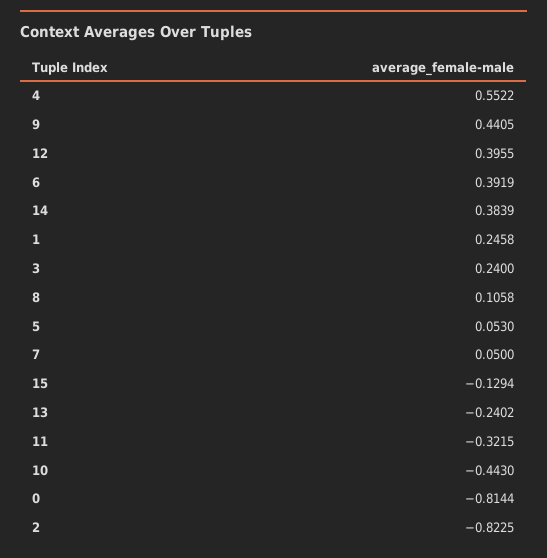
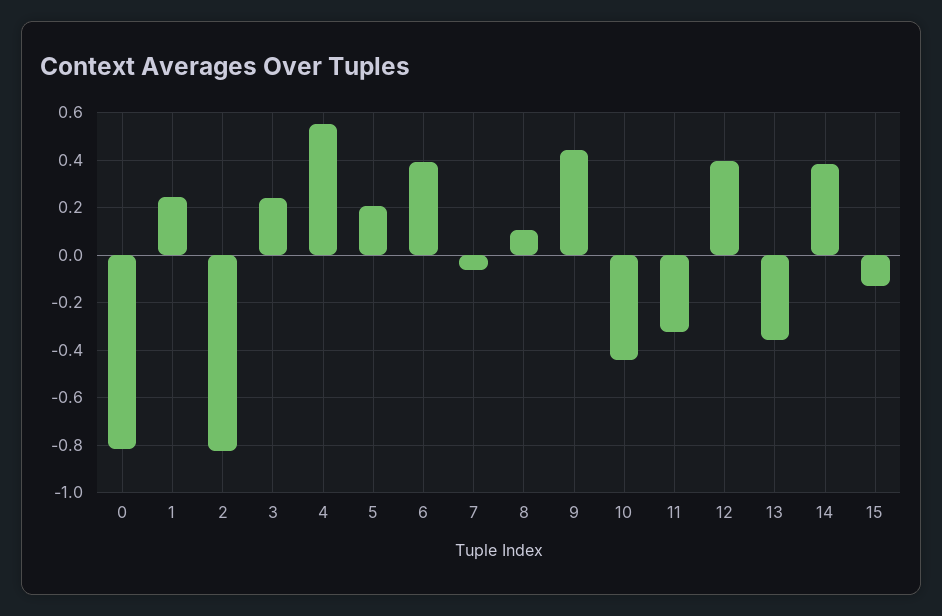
  {
    "4": 0.5522,
    "9": 0.4405,
    "12": 0.3955,
    "6": 0.3919,
    "14": 0.3839,
    "1": 0.2458,
    "3": 0.24,
    "8": 0.1058,
-   "5": 0.053,
+   "5": 0.2,
-   "7": 0.05,
+   "7": -0.05,
    "15": -0.1294,
-   "13": -0.2402,
+   "13": -0.35,
    "11": -0.3215,
    "10": -0.443,
    "0": -0.8144,
    "2": -0.8225
  }

